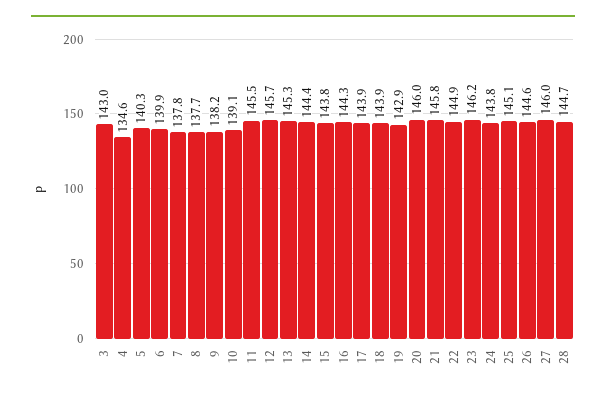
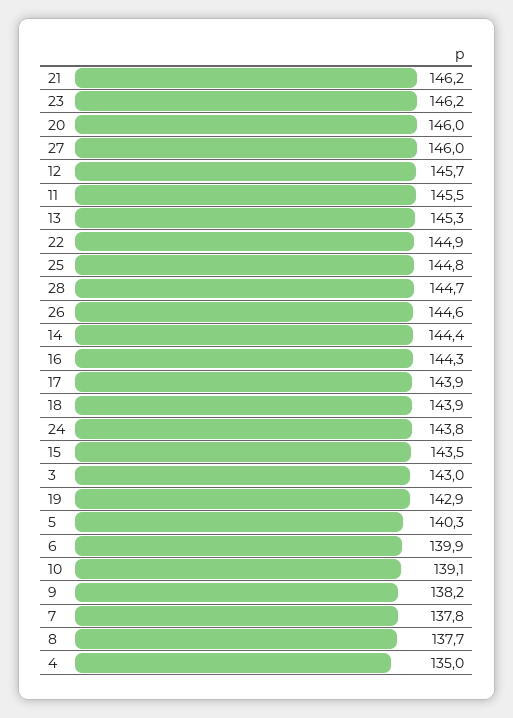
  {
    "3": 143,
-   "4": 134.6,
+   "4": 135,
    "5": 140.3,
    "6": 139.9,
    "7": 137.8,
    "8": 137.7,
    "9": 138.2,
    "10": 139.1,
    "11": 145.5,
    "12": 145.7,
    "13": 145.3,
    "14": 144.4,
-   "15": 143.8,
+   "15": 143.5,
    "16": 144.3,
    "17": 143.9,
    "18": 143.9,
    "19": 142.9,
    "20": 146,
-   "21": 145.8,
+   "21": 146.2,
    "22": 144.9,
    "23": 146.2,
    "24": 143.8,
-   "25": 145.1,
+   "25": 144.8,
    "26": 144.6,
    "27": 146,
    "28": 144.7
  }

